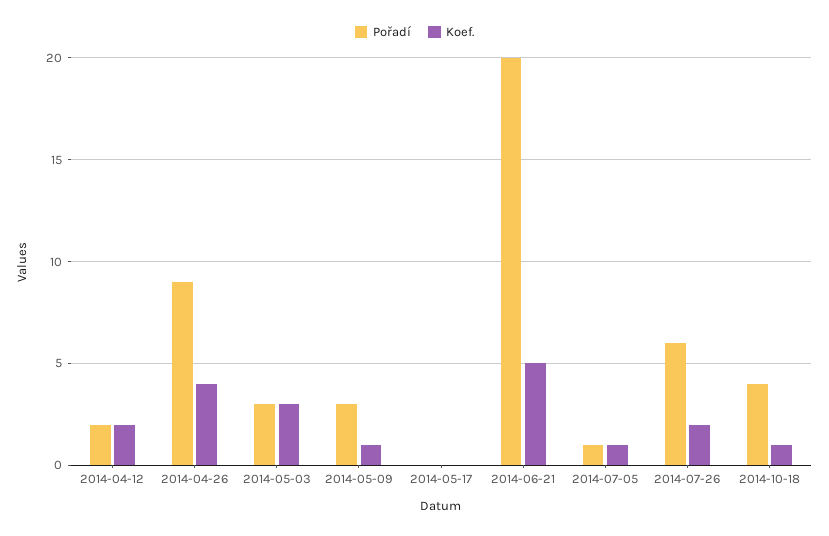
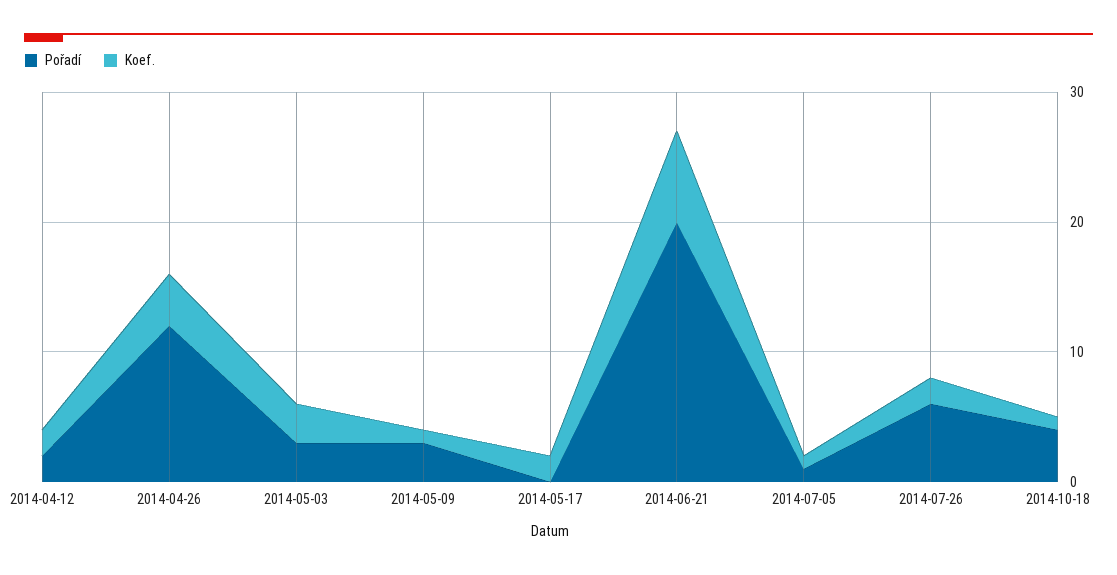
  {
    "Pořadí": {
      "2014-04-12": 2,
-     "2014-04-26": 9,
+     "2014-04-26": 12,
      "2014-05-03": 3,
      "2014-05-09": 3,
      "2014-05-17": 0,
      "2014-06-21": 20,
      "2014-07-05": 1,
      "2014-07-26": 6,
      "2014-10-18": 4
    },
    "Koef.": {
      "2014-04-12": 2,
      "2014-04-26": 4,
      "2014-05-03": 3,
      "2014-05-09": 1,
-     "2014-05-17": 0,
+     "2014-05-17": 2,
-     "2014-06-21": 5,
+     "2014-06-21": 7,
      "2014-07-05": 1,
      "2014-07-26": 2,
      "2014-10-18": 1
    }
  }

